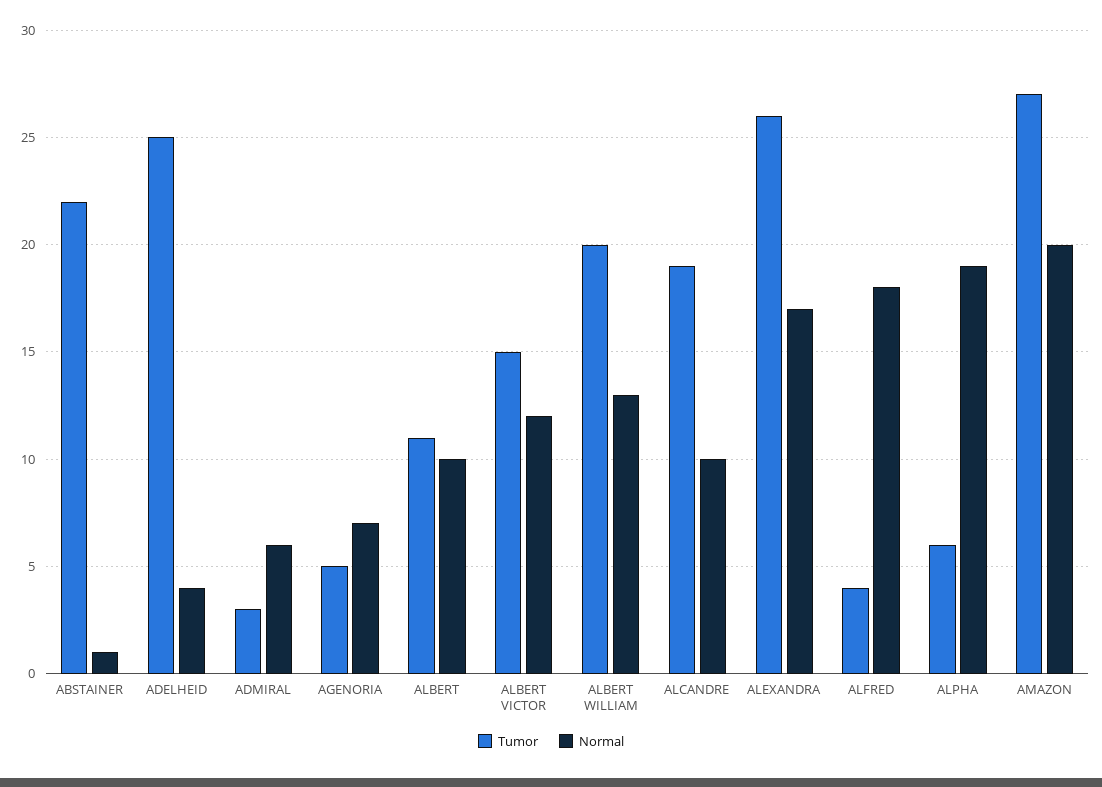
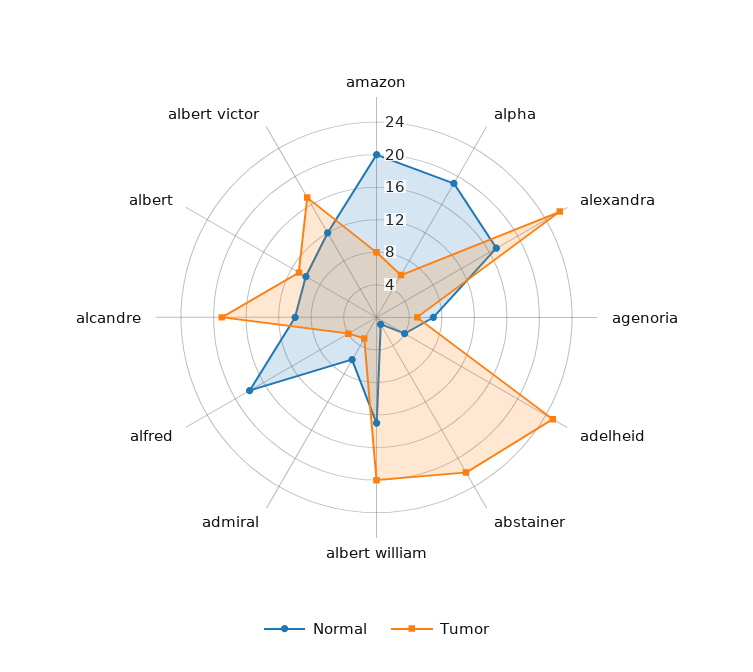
  {
    "Tumor": {
      "ABSTAINER": 22,
      "ADELHEID": 25,
      "ADMIRAL": 3,
      "AGENORIA": 5,
      "ALBERT": 11,
-     "ALBERT VICTOR": 15,
+     "ALBERT VICTOR": 17,
      "ALBERT WILLIAM": 20,
      "ALCANDRE": 19,
      "ALEXANDRA": 26,
      "ALFRED": 4,
      "ALPHA": 6,
-     "AMAZON": 27
+     "AMAZON": 8
    },
    "Normal": {
      "ABSTAINER": 1,
      "ADELHEID": 4,
      "ADMIRAL": 6,
      "AGENORIA": 7,
      "ALBERT": 10,
      "ALBERT VICTOR": 12,
      "ALBERT WILLIAM": 13,
      "ALCANDRE": 10,
      "ALEXANDRA": 17,
      "ALFRED": 18,
      "ALPHA": 19,
      "AMAZON": 20
    }
  }

